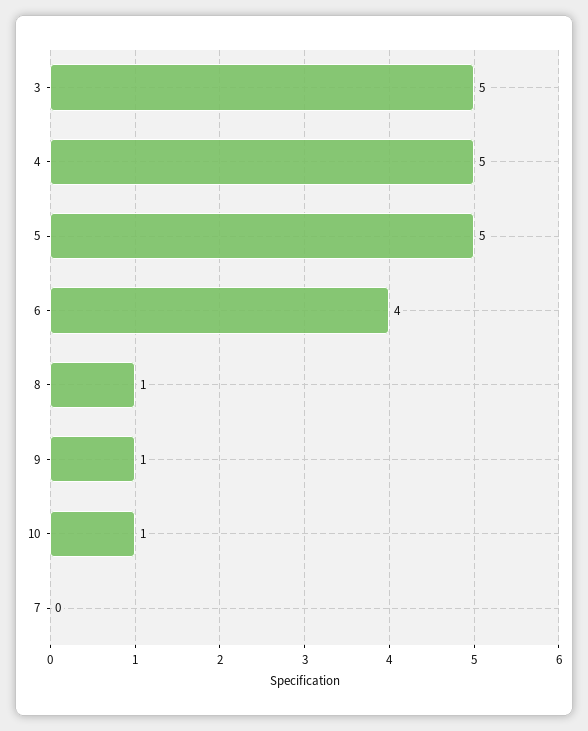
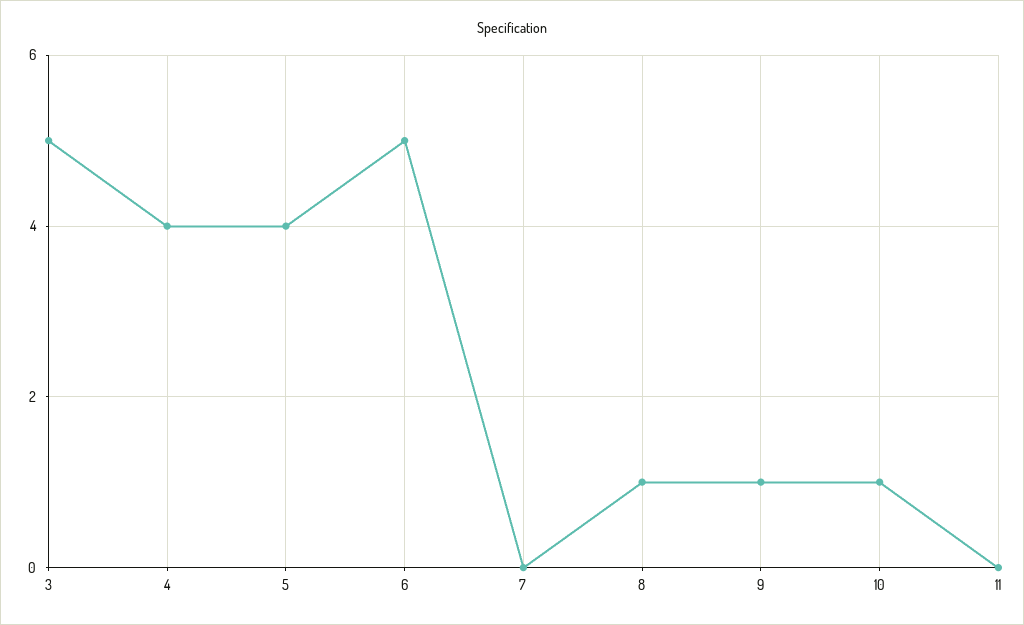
  {
    "3": 5,
-   "4": 5,
+   "4": 4,
-   "5": 5,
+   "5": 4,
-   "6": 4,
+   "6": 5,
    "8": 1,
    "9": 1,
    "10": 1,
-   "7": 0
+   "7": 0,
+   "11": 0
  }

